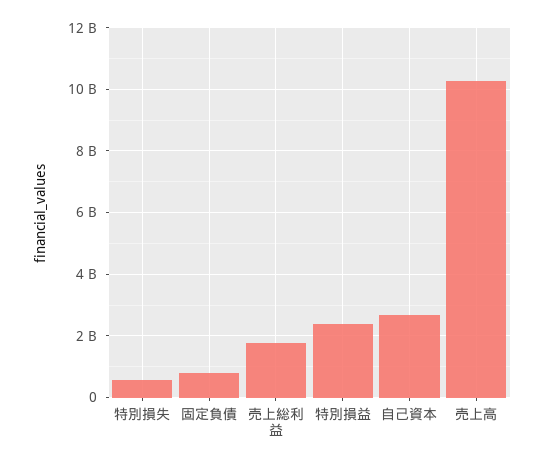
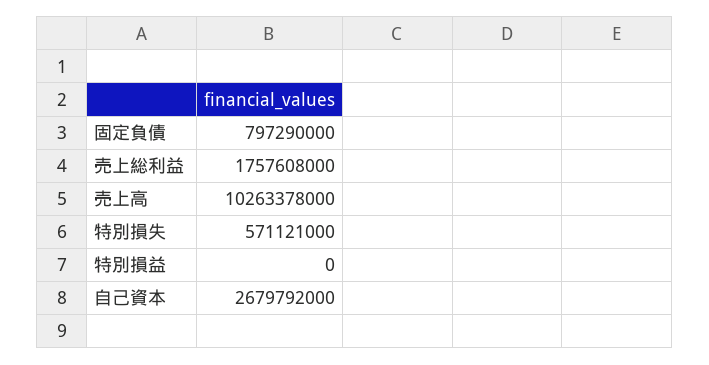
  {
    "特別損失": 571121000,
    "固定負債": 797290000,
    "売上総利益": 1757608000,
-   "特別損益": 2400000000,
+   "特別損益": 0,
    "自己資本": 2679792000,
    "売上高": 10263378000
  }

